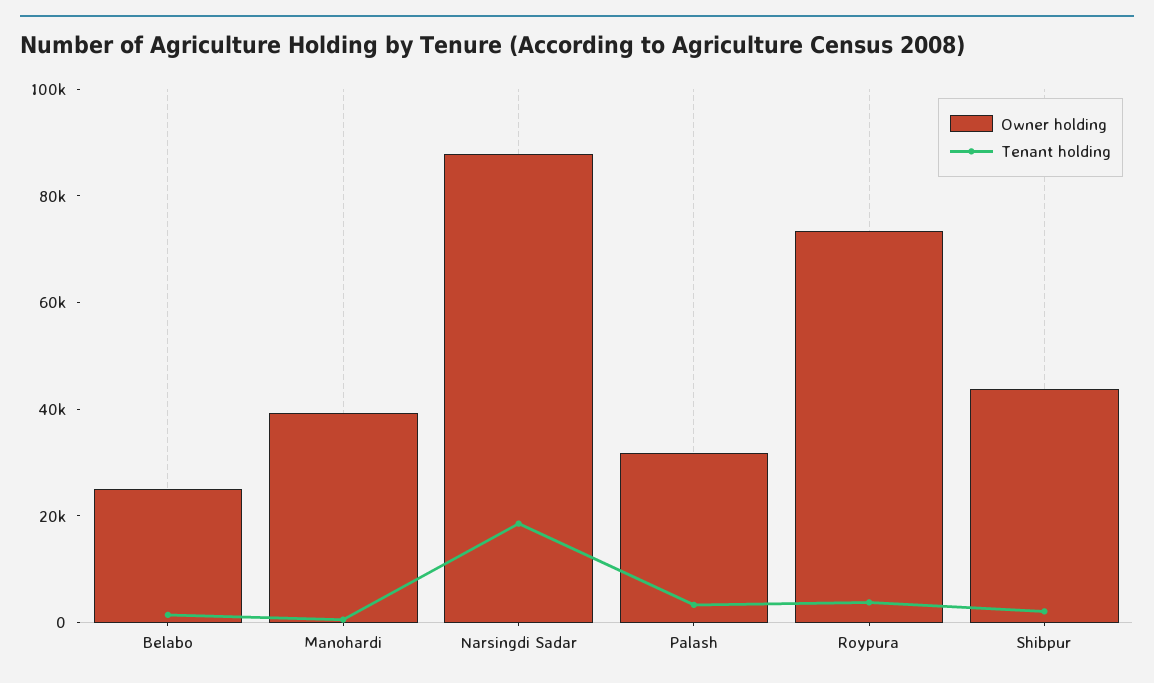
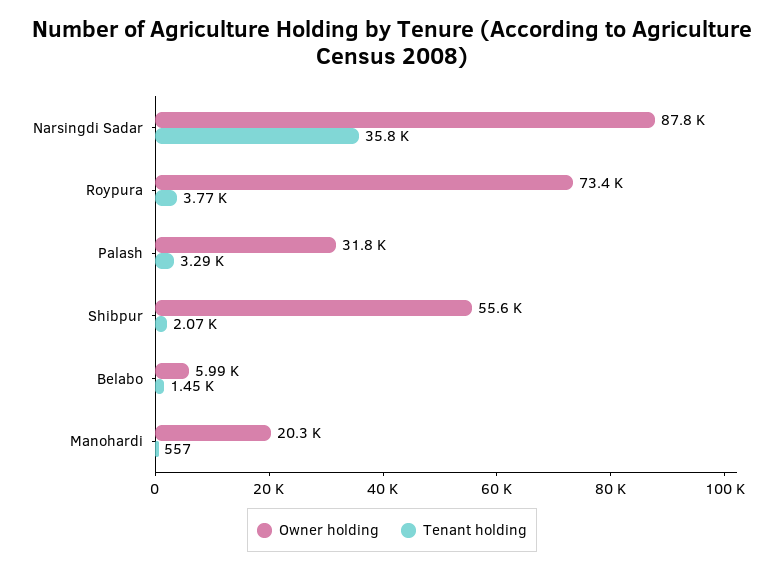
  {
    "Owner holding": {
-     "Belabo": 25000,
+     "Belabo": 5990,
-     "Manohardi": 40000,
+     "Manohardi": 20300,
      "Narsingdi Sadar": 87800,
      "Palash": 31800,
      "Roypura": 73400,
-     "Shibpur": 45000
+     "Shibpur": 55600
    },
    "Tenant holding": {
      "Belabo": 1450,
      "Manohardi": 557,
-     "Narsingdi Sadar": 20000,
+     "Narsingdi Sadar": 35800,
      "Palash": 3290,
      "Roypura": 3770,
      "Shibpur": 2070
    }
  }

